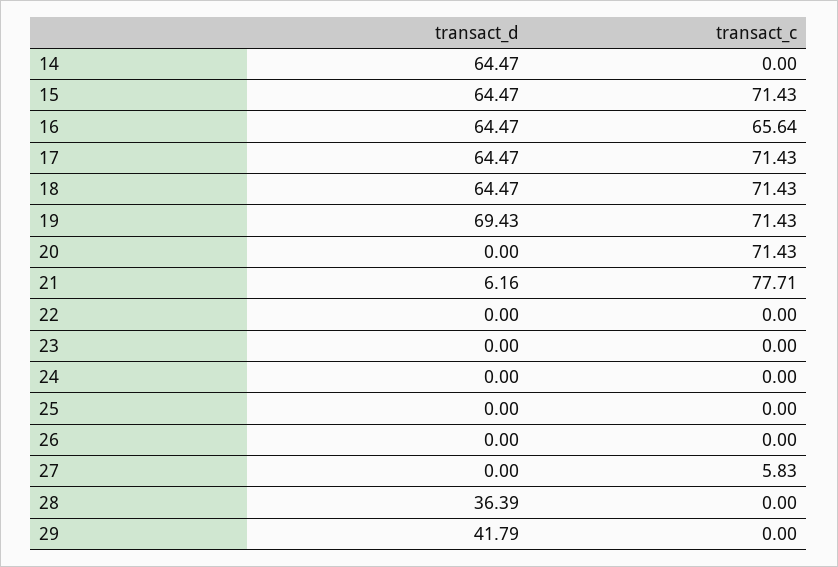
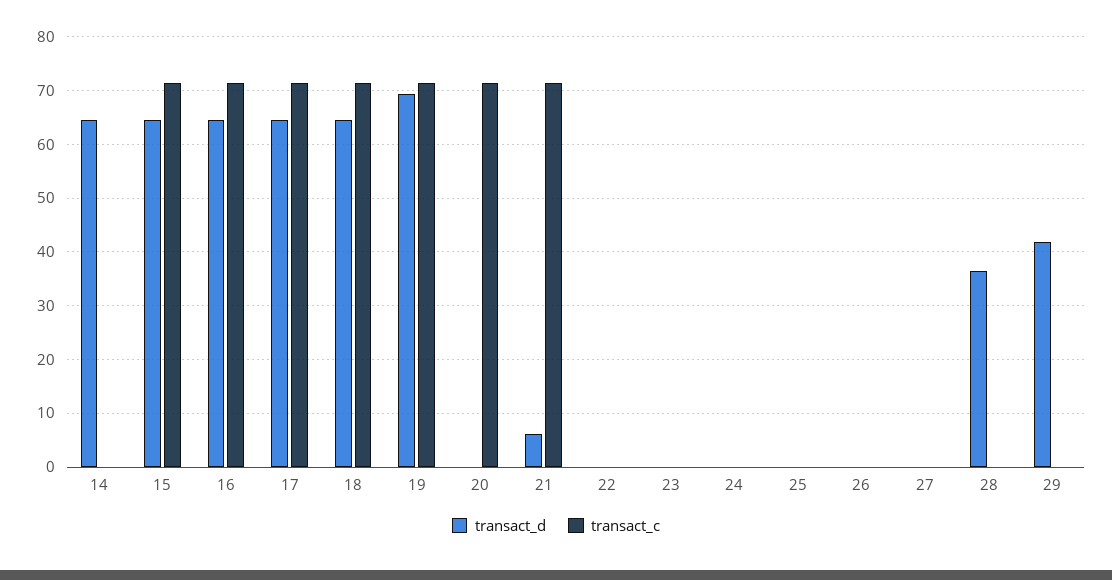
  {
    "transact_d": {
      "14": 64.47,
      "15": 64.47,
      "16": 64.47,
      "17": 64.47,
      "18": 64.47,
      "19": 69.43,
      "20": 0,
      "21": 6.16,
      "22": 0,
      "23": 0,
      "24": 0,
      "25": 0,
      "26": 0,
      "27": 0,
      "28": 36.39,
      "29": 41.79
    },
    "transact_c": {
      "14": 0,
      "15": 71.43,
-     "16": 65.64,
+     "16": 72,
      "17": 71.43,
      "18": 71.43,
      "19": 71.43,
      "20": 71.43,
-     "21": 77.71,
+     "21": 72,
      "22": 0,
      "23": 0,
      "24": 0,
      "25": 0,
      "26": 0,
-     "27": 5.83,
+     "27": 0,
      "28": 0,
      "29": 0
    }
  }

